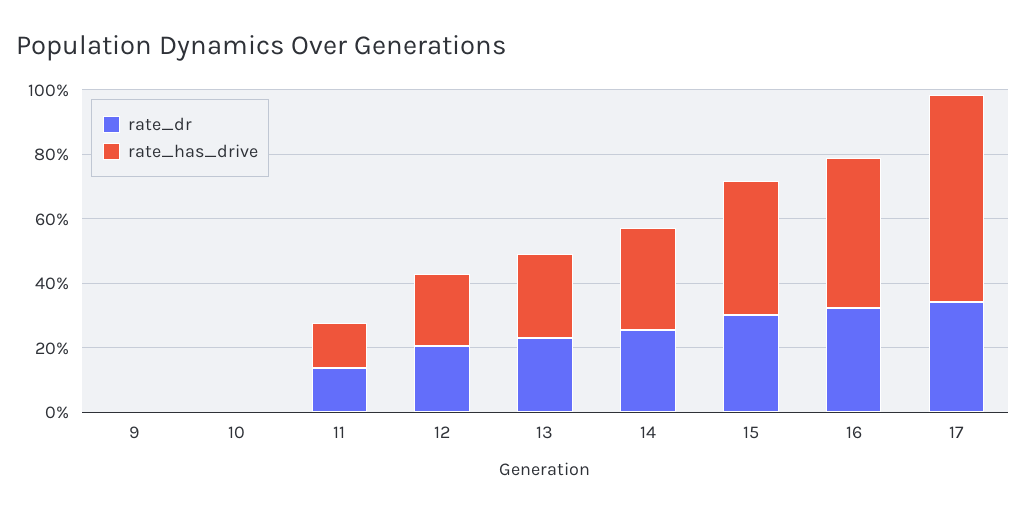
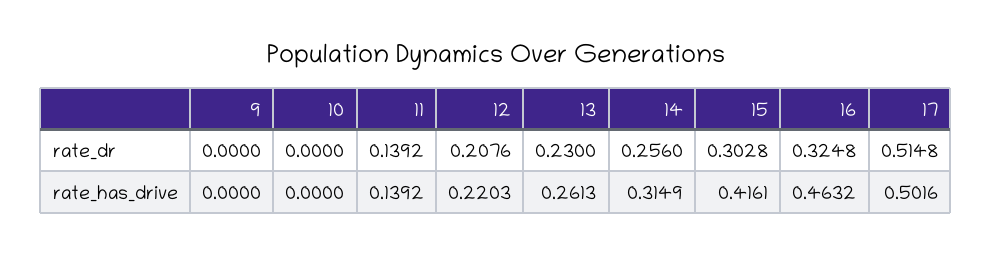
  {
    "rate_dr": {
      "9": 0,
      "10": 0,
      "11": 0.1392,
      "12": 0.2076,
      "13": 0.23,
      "14": 0.256,
      "15": 0.3028,
      "16": 0.3248,
-     "17": 0.35
+     "17": 0.5148
    },
    "rate_has_drive": {
      "9": 0,
      "10": 0,
      "11": 0.1392,
      "12": 0.2203,
      "13": 0.2613,
      "14": 0.3149,
      "15": 0.4161,
      "16": 0.4632,
-     "17": 0.65
+     "17": 0.5016
    }
  }

